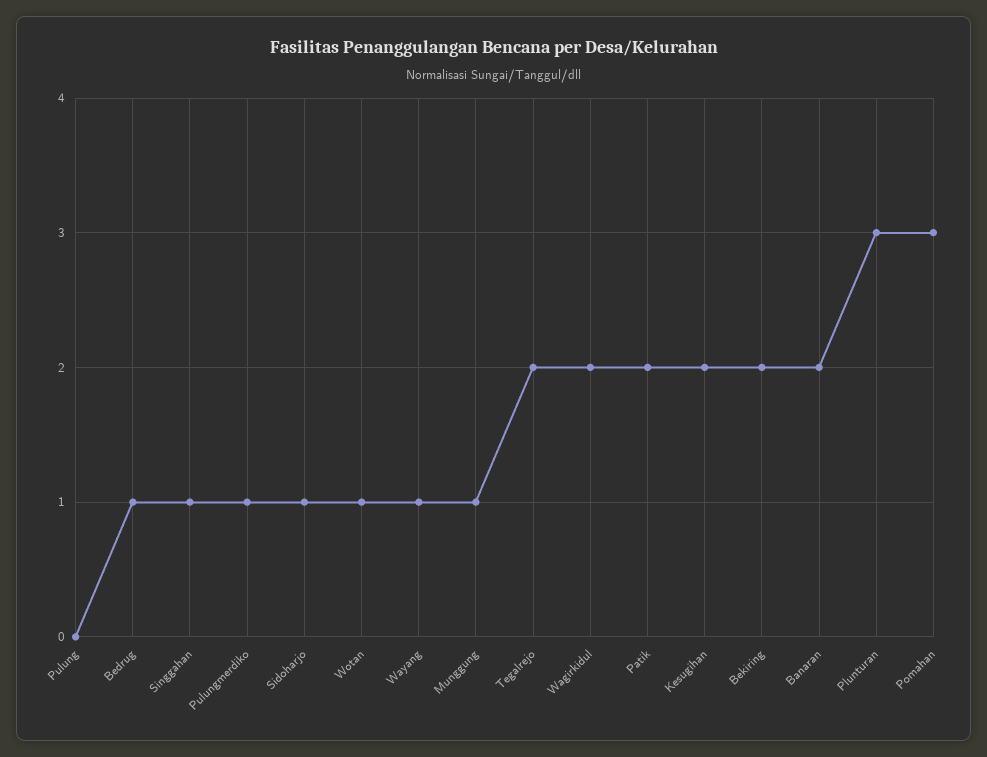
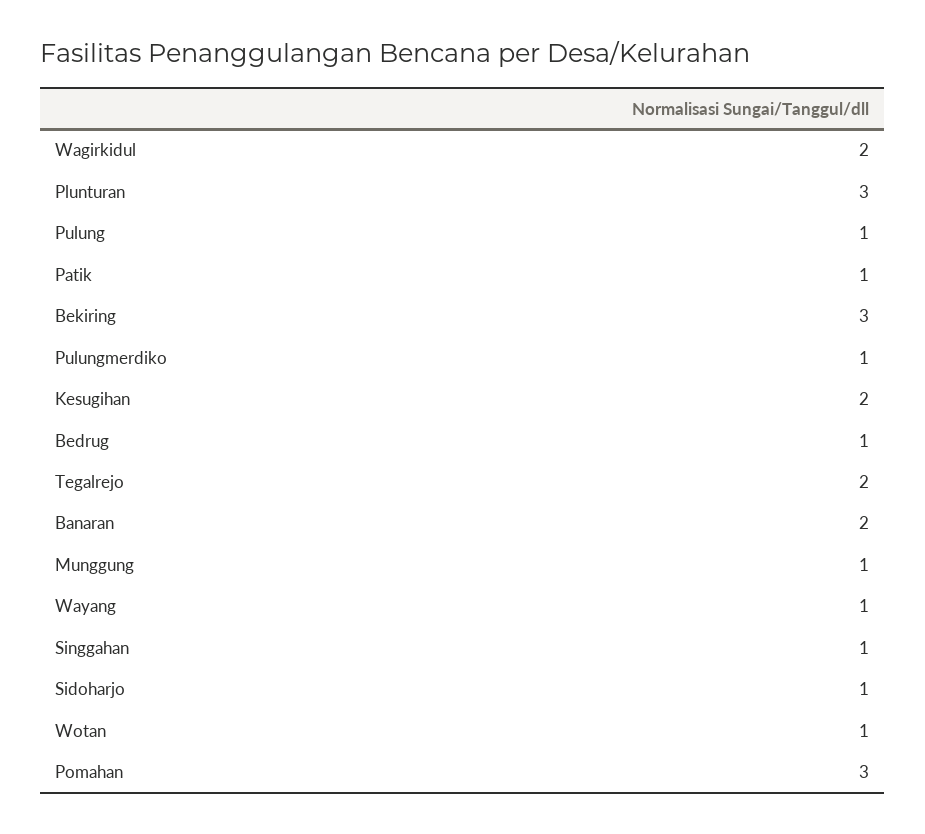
  {
-   "Pulung": 0,
+   "Pulung": 1,
    "Bedrug": 1,
    "Singgahan": 1,
    "Pulungmerdiko": 1,
    "Sidoharjo": 1,
    "Wotan": 1,
    "Wayang": 1,
    "Munggung": 1,
    "Tegalrejo": 2,
    "Wagirkidul": 2,
-   "Patik": 2,
+   "Patik": 1,
    "Kesugihan": 2,
-   "Bekiring": 2,
+   "Bekiring": 3,
    "Banaran": 2,
    "Plunturan": 3,
    "Pomahan": 3
  }

